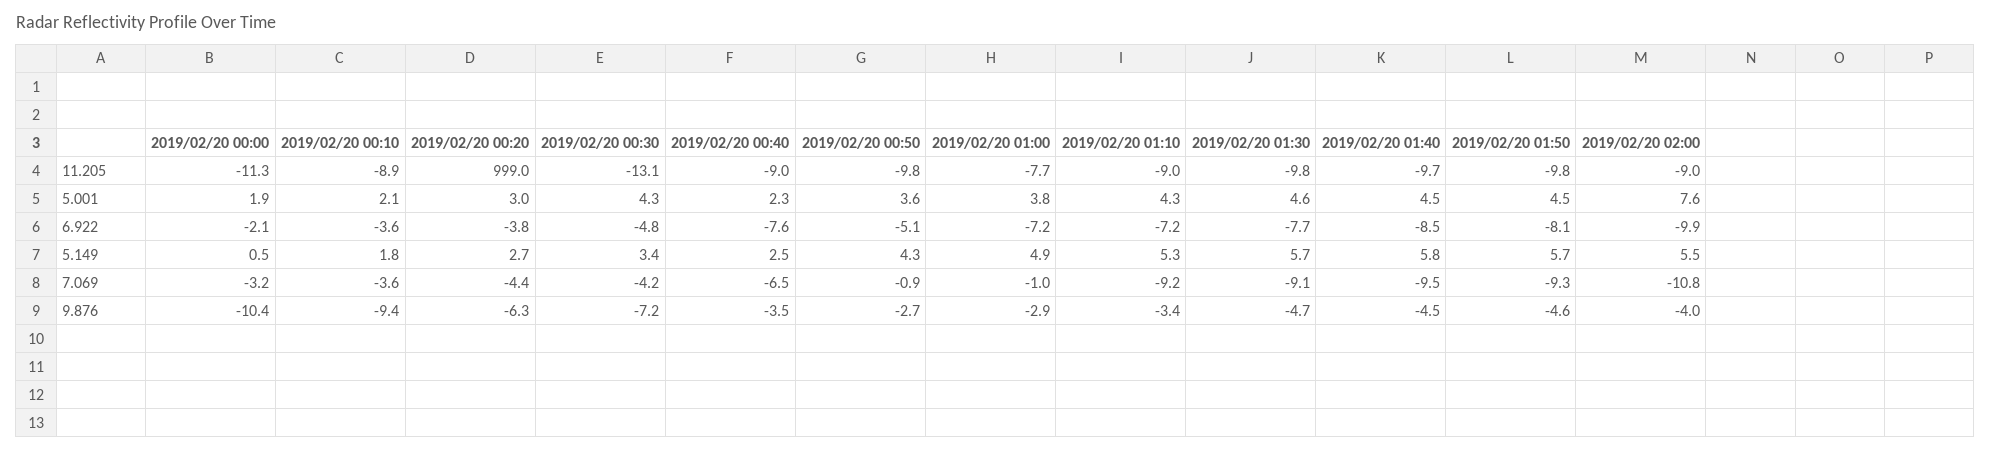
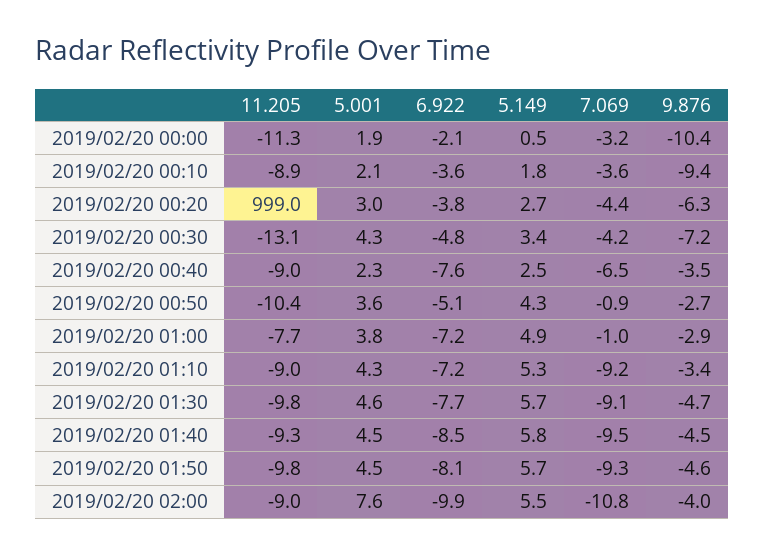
  {
    "2019/02/20 00:00": {
      "11.205": -11.3,
      "5.001": 1.9,
      "6.922": -2.1,
      "5.149": 0.5,
      "7.069": -3.2,
      "9.876": -10.4
    },
    "2019/02/20 00:10": {
      "11.205": -8.9,
      "5.001": 2.1,
      "6.922": -3.6,
      "5.149": 1.8,
      "7.069": -3.6,
      "9.876": -9.4
    },
    "2019/02/20 00:20": {
      "11.205": 999,
      "5.001": 3,
      "6.922": -3.8,
      "5.149": 2.7,
      "7.069": -4.4,
      "9.876": -6.3
    },
    "2019/02/20 00:30": {
      "11.205": -13.1,
      "5.001": 4.3,
      "6.922": -4.8,
      "5.149": 3.4,
      "7.069": -4.2,
      "9.876": -7.2
    },
    "2019/02/20 00:40": {
      "11.205": -9,
      "5.001": 2.3,
      "6.922": -7.6,
      "5.149": 2.5,
      "7.069": -6.5,
      "9.876": -3.5
    },
    "2019/02/20 00:50": {
-     "11.205": -9.8,
+     "11.205": -10.4,
      "5.001": 3.6,
      "6.922": -5.1,
      "5.149": 4.3,
      "7.069": -0.9,
      "9.876": -2.7
    },
    "2019/02/20 01:00": {
      "11.205": -7.7,
      "5.001": 3.8,
      "6.922": -7.2,
      "5.149": 4.9,
      "7.069": -1,
      "9.876": -2.9
    },
    "2019/02/20 01:10": {
      "11.205": -9,
      "5.001": 4.3,
      "6.922": -7.2,
      "5.149": 5.3,
      "7.069": -9.2,
      "9.876": -3.4
    },
    "2019/02/20 01:30": {
      "11.205": -9.8,
      "5.001": 4.6,
      "6.922": -7.7,
      "5.149": 5.7,
      "7.069": -9.1,
      "9.876": -4.7
    },
    "2019/02/20 01:40": {
-     "11.205": -9.7,
+     "11.205": -9.3,
      "5.001": 4.5,
      "6.922": -8.5,
      "5.149": 5.8,
      "7.069": -9.5,
      "9.876": -4.5
    },
    "2019/02/20 01:50": {
      "11.205": -9.8,
      "5.001": 4.5,
      "6.922": -8.1,
      "5.149": 5.7,
      "7.069": -9.3,
      "9.876": -4.6
    },
    "2019/02/20 02:00": {
      "11.205": -9,
      "5.001": 7.6,
      "6.922": -9.9,
      "5.149": 5.5,
      "7.069": -10.8,
      "9.876": -4
    }
  }

